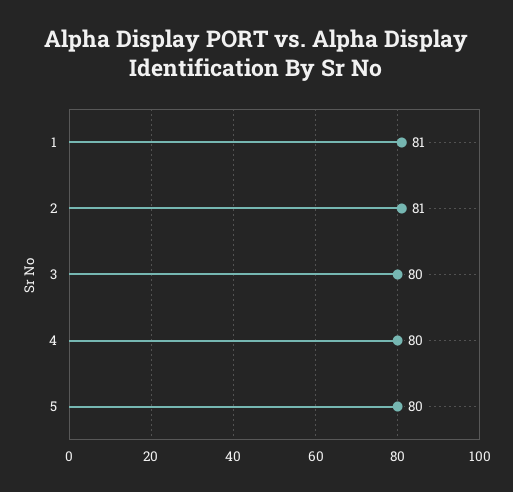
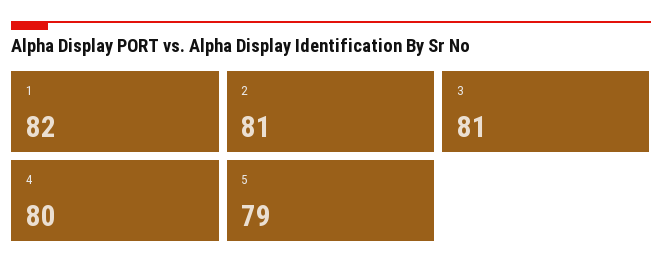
  {
-   "1": 81,
+   "1": 82,
    "2": 81,
-   "3": 80,
+   "3": 81,
    "4": 80,
-   "5": 80
+   "5": 79
  }

